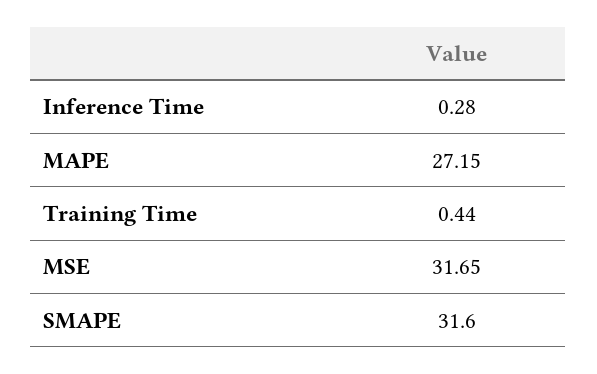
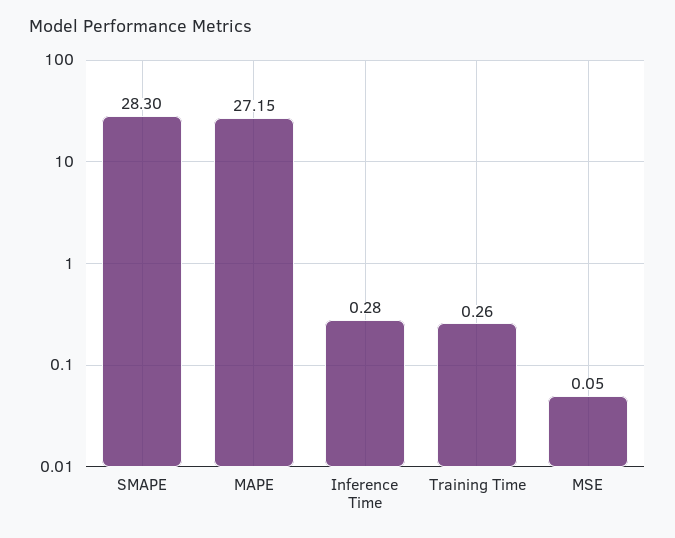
  {
    "Inference Time": 0.28,
    "MAPE": 27.15,
-   "Training Time": 0.44,
+   "Training Time": 0.26,
-   "MSE": 31.65,
+   "MSE": 0.05,
-   "SMAPE": 31.6
+   "SMAPE": 28.3
  }

